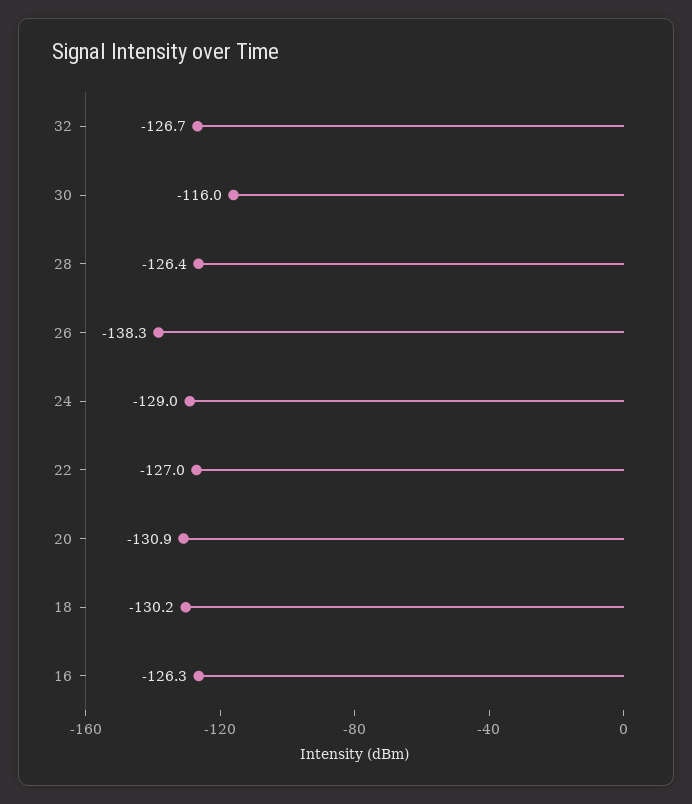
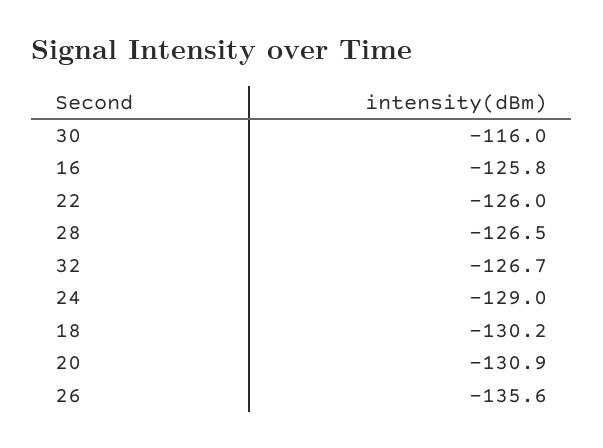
  {
    "32": -126.7,
    "30": -116,
-   "28": -126.4,
+   "28": -126.5,
-   "26": -138.3,
+   "26": -135.6,
    "24": -129,
-   "22": -127,
+   "22": -126,
    "20": -130.9,
    "18": -130.2,
-   "16": -126.3
+   "16": -125.8
  }

